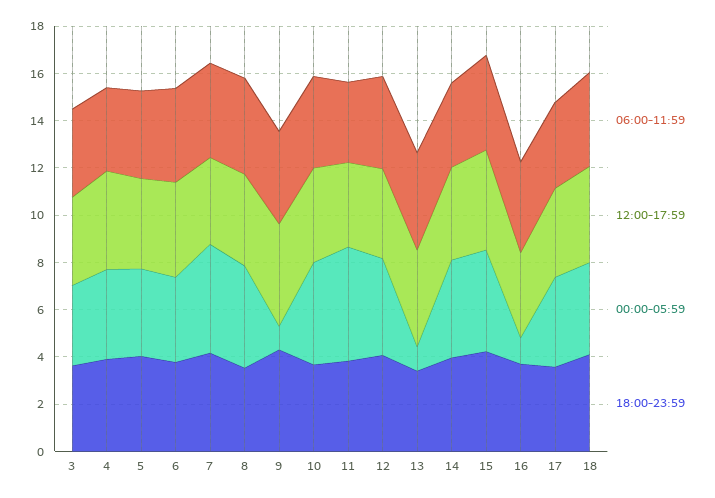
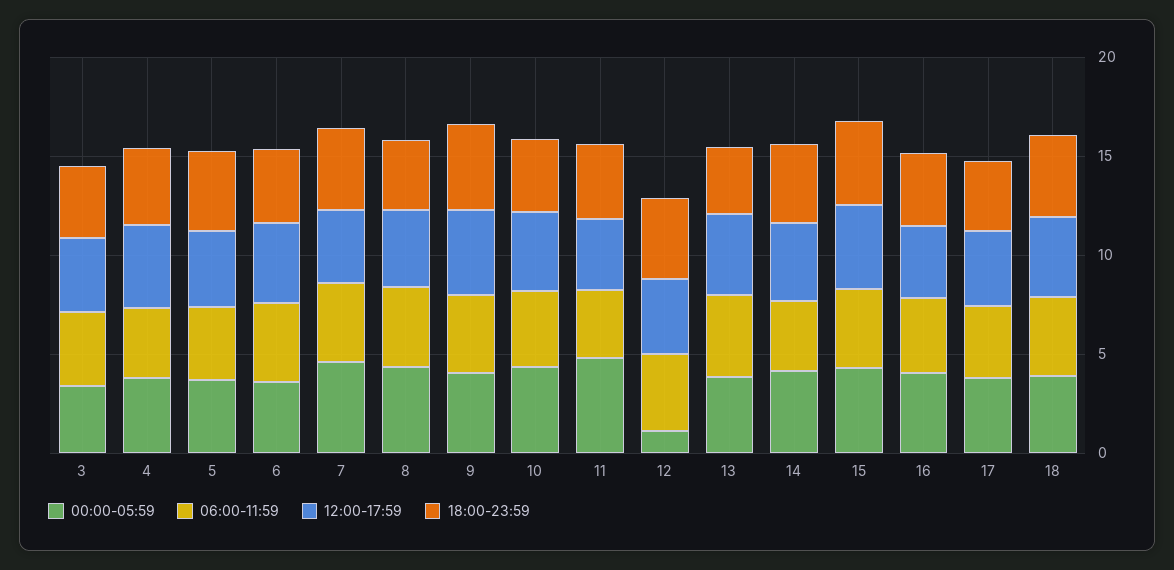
  {
    "06:00-11:59": {
      "3": 3.5,
      "4": 3.5,
      "5": 3.5,
      "6": 4,
      "7": 4,
      "8": 4,
      "9": 4,
      "10": 4,
      "11": 3.5,
      "12": 4,
      "13": 4,
      "14": 3.5,
      "15": 4,
      "16": 4,
      "17": 3.5,
      "18": 4
    },
    "12:00-17:59": {
      "3": 3.5,
      "4": 4,
      "5": 4,
      "6": 4,
      "7": 3.5,
      "8": 4,
      "9": 4.5,
      "10": 4,
      "11": 3.5,
      "12": 4,
      "13": 4,
      "14": 4,
      "15": 4,
      "16": 3.5,
      "17": 4,
      "18": 4
    },
    "00:00-05:59": {
      "3": 3.5,
      "4": 4,
      "5": 3.5,
      "6": 3.5,
      "7": 4.5,
      "8": 4.5,
-     "9": 1,
+     "9": 4,
      "10": 4.5,
      "11": 5,
-     "12": 4,
+     "12": 1,
-     "13": 1,
+     "13": 4,
      "14": 4,
      "15": 4.5,
-     "16": 1,
+     "16": 4,
      "17": 4,
      "18": 4
    },
    "18:00-23:59": {
      "3": 3.5,
      "4": 4,
      "5": 4,
      "6": 4,
      "7": 4,
      "8": 3.5,
      "9": 4.5,
      "10": 3.5,
      "11": 4,
      "12": 4,
      "13": 3.5,
      "14": 4,
      "15": 4,
      "16": 3.5,
      "17": 3.5,
      "18": 4
    }
  }

